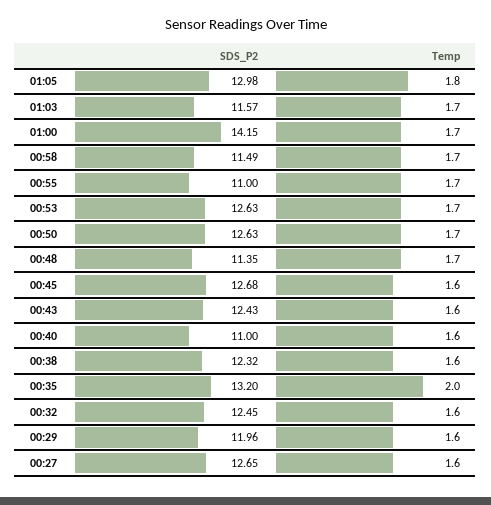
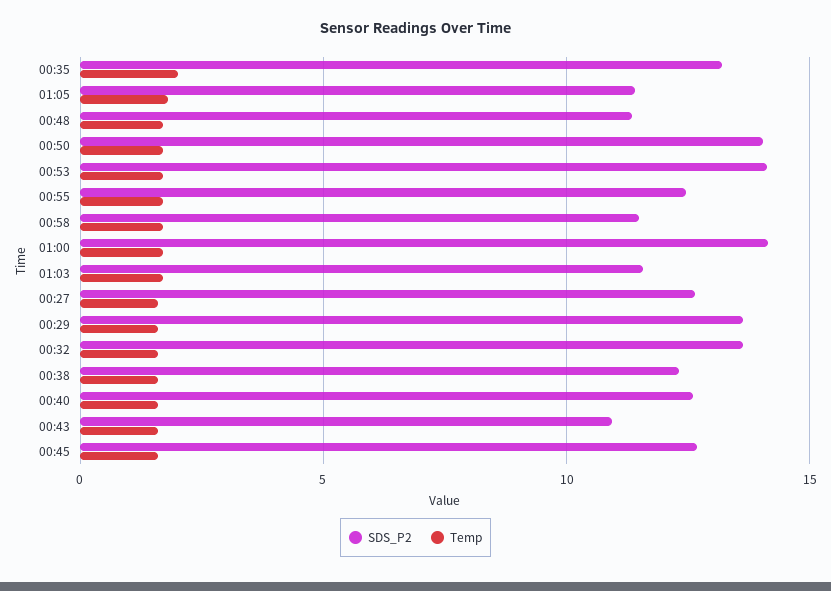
  {
    "SDS_P2": {
-     "01:05": 12.98,
+     "01:05": 11.5,
      "01:03": 11.57,
      "01:00": 14.15,
      "00:58": 11.49,
-     "00:55": 11,
+     "00:55": 12.5,
-     "00:53": 12.63,
+     "00:53": 14,
-     "00:50": 12.63,
+     "00:50": 14,
      "00:48": 11.35,
      "00:45": 12.68,
-     "00:43": 12.43,
+     "00:43": 11,
-     "00:40": 11,
+     "00:40": 12.5,
      "00:38": 12.32,
      "00:35": 13.2,
-     "00:32": 12.45,
+     "00:32": 13.5,
-     "00:29": 11.96,
+     "00:29": 13.5,
      "00:27": 12.65
    },
    "Temp": {
      "01:05": 1.8,
      "01:03": 1.7,
      "01:00": 1.7,
      "00:58": 1.7,
      "00:55": 1.7,
      "00:53": 1.7,
      "00:50": 1.7,
      "00:48": 1.7,
      "00:45": 1.6,
      "00:43": 1.6,
      "00:40": 1.6,
      "00:38": 1.6,
      "00:35": 2,
      "00:32": 1.6,
      "00:29": 1.6,
      "00:27": 1.6
    }
  }

